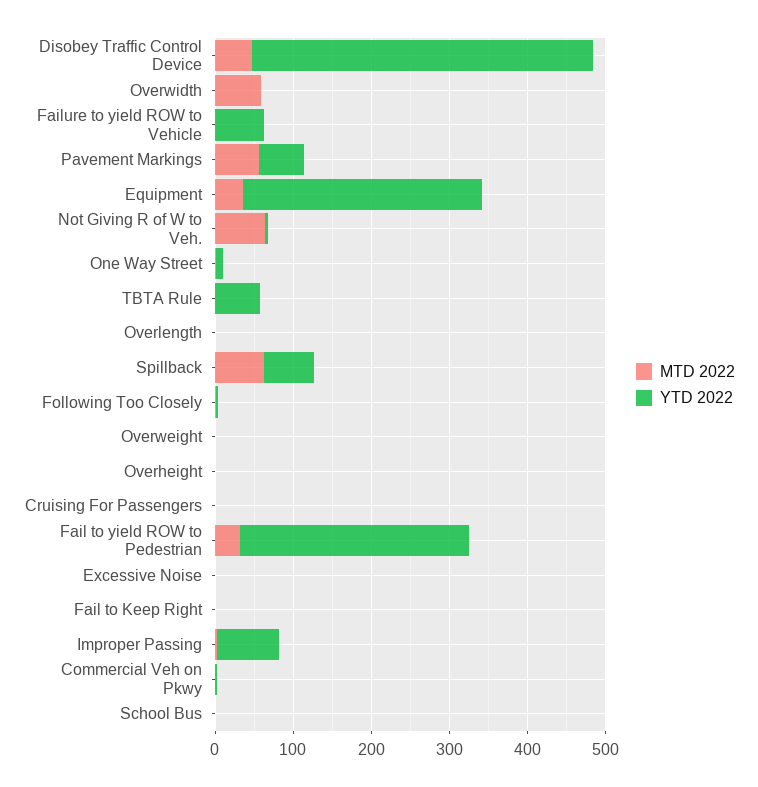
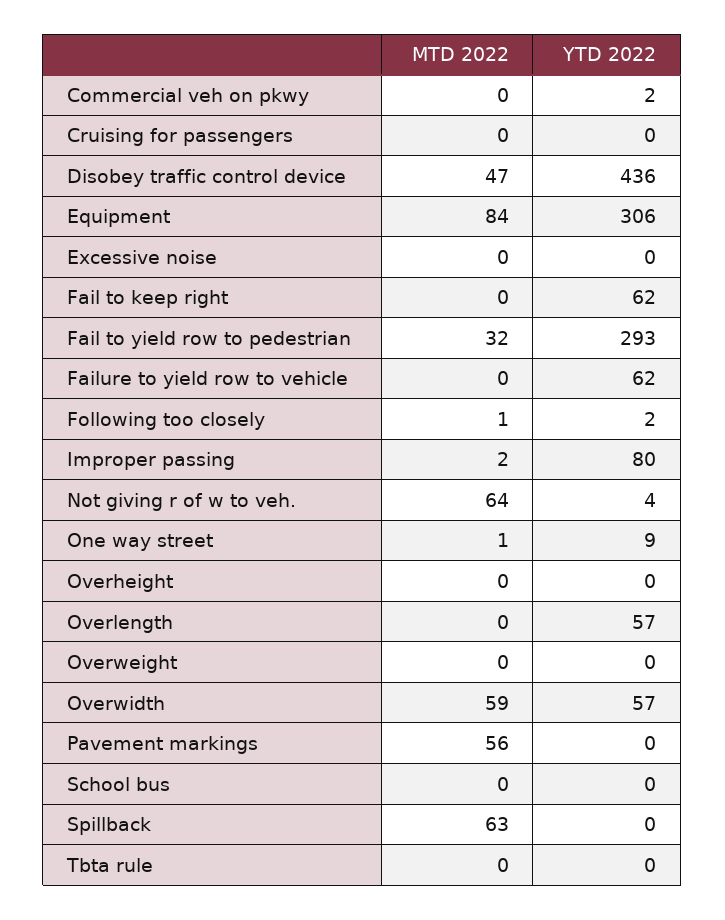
  {
    "MTD 2022": {
      "Disobey Traffic Control Device": 47,
      "Overwidth": 59,
      "Failure to yield ROW to Vehicle": 0,
      "Pavement Markings": 56,
-     "Equipment": 40,
+     "Equipment": 84,
      "Not Giving R of W to Veh.": 64,
      "One Way Street": 1,
      "TBTA Rule": 0,
      "Overlength": 0,
      "Spillback": 63,
      "Following Too Closely": 1,
      "Overweight": 0,
      "Overheight": 0,
      "Cruising For Passengers": 0,
      "Fail to yield ROW to Pedestrian": 32,
      "Excessive Noise": 0,
      "Fail to Keep Right": 0,
      "Improper Passing": 2,
      "Commercial Veh on Pkwy": 0,
      "School Bus": 0
    },
    "YTD 2022": {
      "Disobey Traffic Control Device": 436,
-     "Overwidth": 0,
+     "Overwidth": 57,
      "Failure to yield ROW to Vehicle": 62,
-     "Pavement Markings": 60,
+     "Pavement Markings": 0,
      "Equipment": 306,
      "Not Giving R of W to Veh.": 4,
      "One Way Street": 9,
-     "TBTA Rule": 60,
+     "TBTA Rule": 0,
-     "Overlength": 0,
+     "Overlength": 57,
-     "Spillback": 60,
+     "Spillback": 0,
      "Following Too Closely": 2,
      "Overweight": 0,
      "Overheight": 0,
      "Cruising For Passengers": 0,
      "Fail to yield ROW to Pedestrian": 293,
      "Excessive Noise": 0,
-     "Fail to Keep Right": 0,
+     "Fail to Keep Right": 62,
      "Improper Passing": 80,
      "Commercial Veh on Pkwy": 2,
      "School Bus": 0
    }
  }

